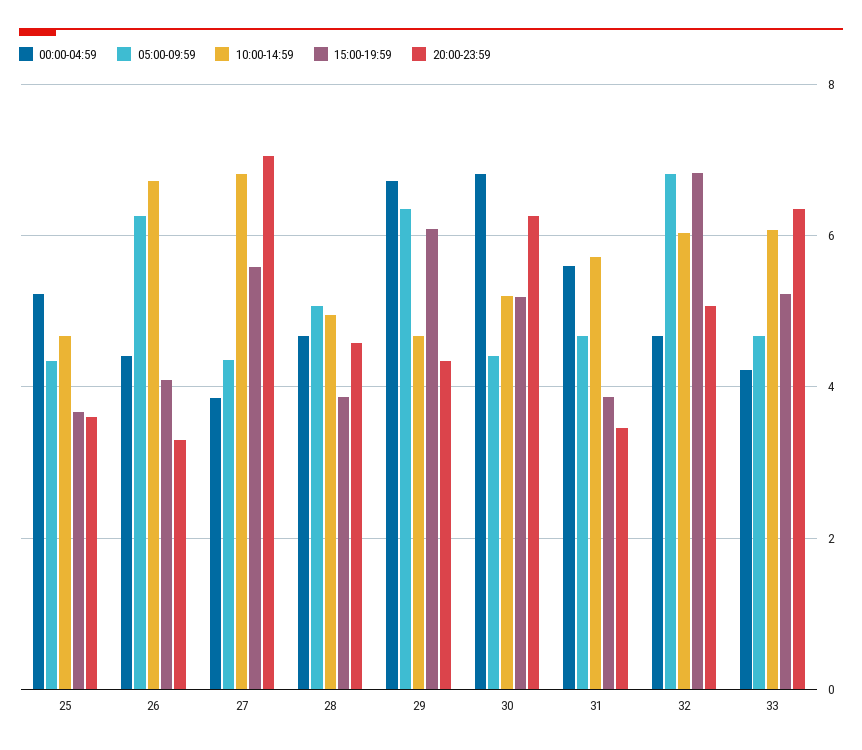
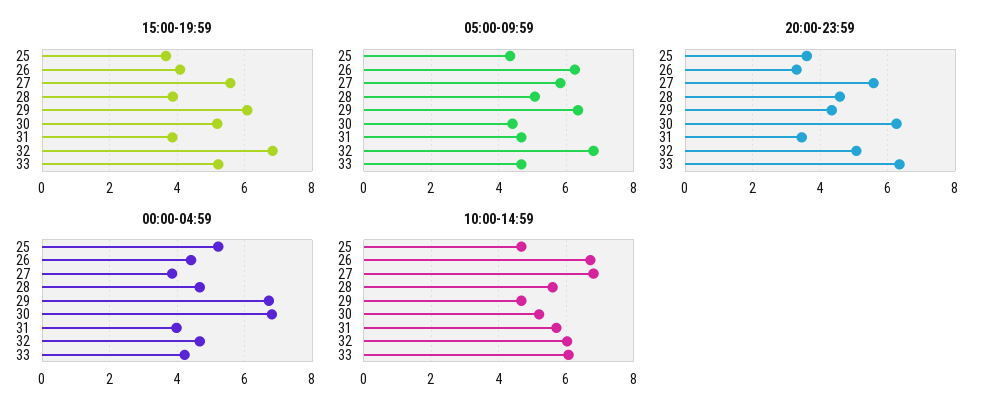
  {
    "00:00-04:59": {
      "25": 5.2,
      "26": 4.4,
      "27": 3.8,
      "28": 4.6,
      "29": 6.8,
      "30": 6.8,
-     "31": 5.6,
+     "31": 4,
      "32": 4.6,
      "33": 4.2
    },
    "05:00-09:59": {
      "25": 4.4,
      "26": 6.2,
-     "27": 4.4,
+     "27": 5.8,
      "28": 5,
      "29": 6.4,
      "30": 4.4,
      "31": 4.6,
      "32": 6.8,
      "33": 4.6
    },
    "10:00-14:59": {
      "25": 4.6,
      "26": 6.8,
      "27": 6.8,
-     "28": 5,
+     "28": 5.6,
      "29": 4.6,
      "30": 5.2,
      "31": 5.8,
      "32": 6,
      "33": 6
    },
    "15:00-19:59": {
      "25": 3.6,
      "26": 4,
      "27": 5.6,
      "28": 3.8,
      "29": 6,
      "30": 5.2,
      "31": 3.8,
      "32": 6.8,
      "33": 5.2
    },
    "20:00-23:59": {
      "25": 3.6,
      "26": 3.4,
-     "27": 7,
+     "27": 5.6,
      "28": 4.6,
      "29": 4.4,
      "30": 6.2,
      "31": 3.4,
      "32": 5,
      "33": 6.4
    }
  }

